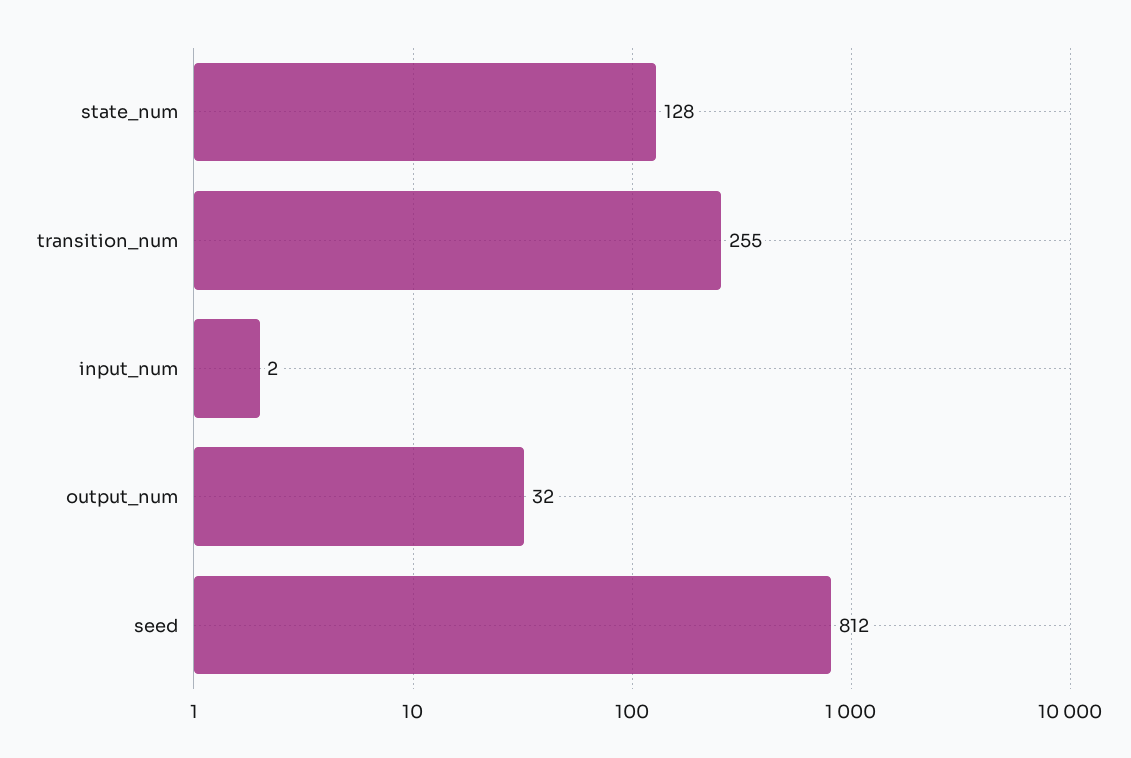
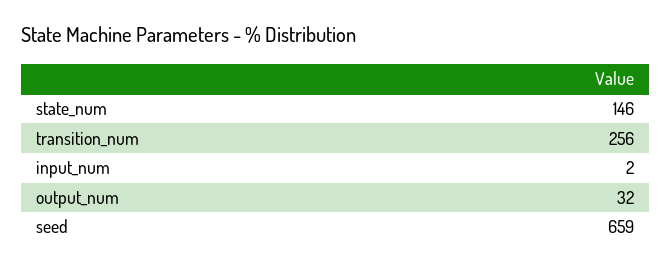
  {
-   "state_num": 128,
+   "state_num": 146,
-   "transition_num": 255,
+   "transition_num": 256,
    "input_num": 2,
    "output_num": 32,
-   "seed": 812
+   "seed": 659
  }

